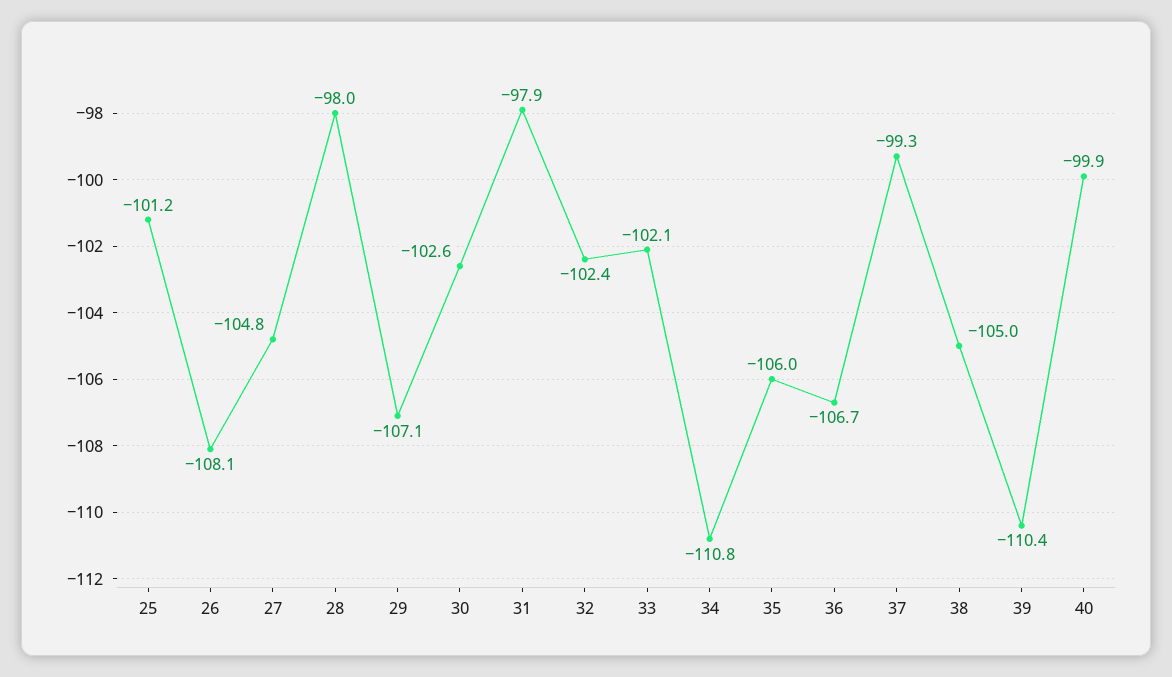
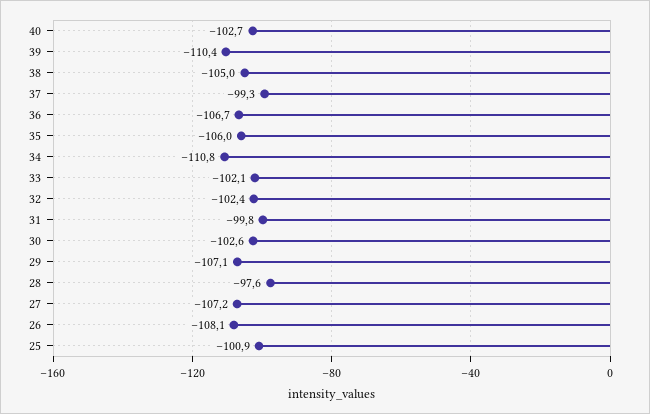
  {
-   "25": -101.2,
+   "25": -100.9,
    "26": -108.1,
-   "27": -104.8,
+   "27": -107.2,
-   "28": -98,
+   "28": -97.6,
    "29": -107.1,
    "30": -102.6,
-   "31": -97.9,
+   "31": -99.8,
    "32": -102.4,
    "33": -102.1,
    "34": -110.8,
    "35": -106,
    "36": -106.7,
    "37": -99.3,
    "38": -105,
    "39": -110.4,
-   "40": -99.9
+   "40": -102.7
  }

